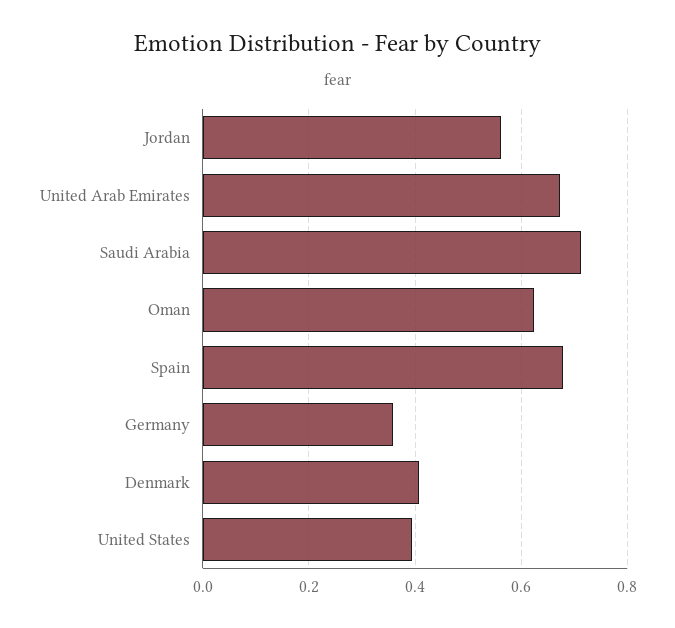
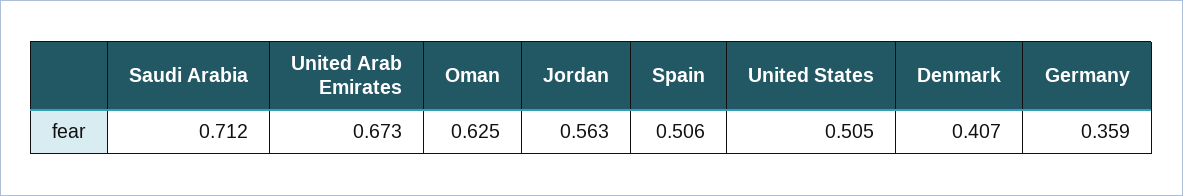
  {
    "Jordan": 0.563,
    "United Arab Emirates": 0.673,
    "Saudi Arabia": 0.712,
    "Oman": 0.625,
-   "Spain": 0.68,
+   "Spain": 0.506,
    "Germany": 0.359,
    "Denmark": 0.407,
-   "United States": 0.4
+   "United States": 0.505
  }

